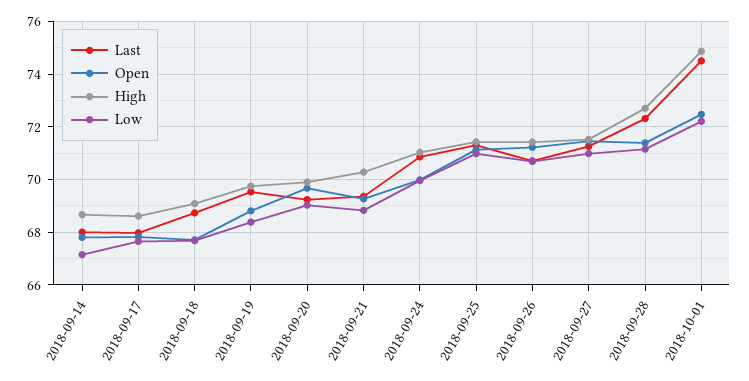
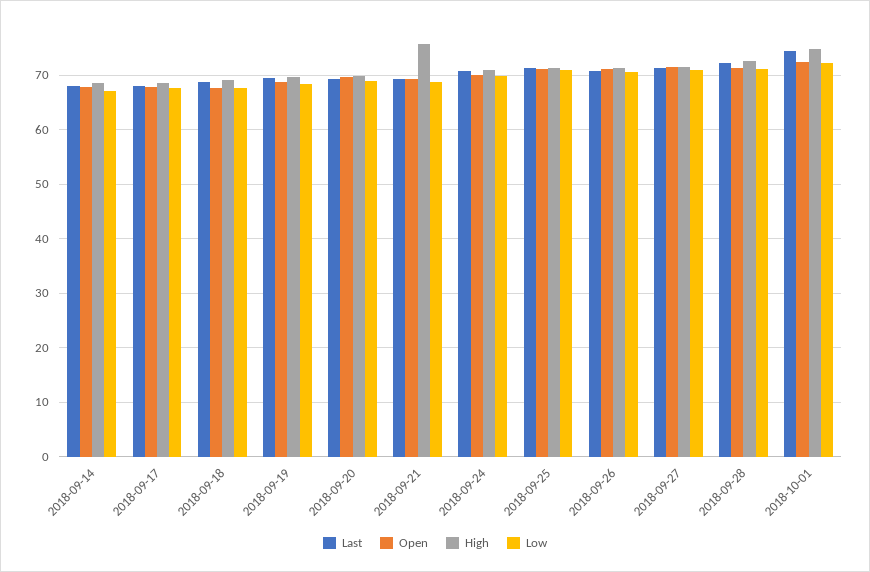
  {
    "Last": {
      "2018-09-14": 68,
      "2018-09-17": 68,
      "2018-09-18": 68.75,
      "2018-09-19": 69.5,
      "2018-09-20": 69.25,
      "2018-09-21": 69.25,
      "2018-09-24": 70.75,
      "2018-09-25": 71.25,
      "2018-09-26": 70.75,
      "2018-09-27": 71.25,
      "2018-09-28": 72.25,
      "2018-10-01": 74.5
    },
    "Open": {
      "2018-09-14": 67.75,
      "2018-09-17": 67.75,
      "2018-09-18": 67.75,
      "2018-09-19": 68.75,
      "2018-09-20": 69.75,
      "2018-09-21": 69.25,
      "2018-09-24": 70,
      "2018-09-25": 71.25,
      "2018-09-26": 71.25,
      "2018-09-27": 71.5,
      "2018-09-28": 71.5,
      "2018-10-01": 72.5
    },
    "High": {
      "2018-09-14": 68.75,
      "2018-09-17": 68.5,
      "2018-09-18": 69,
      "2018-09-19": 69.75,
      "2018-09-20": 70,
-     "2018-09-21": 70.25,
+     "2018-09-21": 76,
      "2018-09-24": 71,
      "2018-09-25": 71.5,
      "2018-09-26": 71.5,
      "2018-09-27": 71.5,
      "2018-09-28": 72.75,
      "2018-10-01": 74.75
    },
    "Low": {
      "2018-09-14": 67.25,
      "2018-09-17": 67.75,
      "2018-09-18": 67.75,
      "2018-09-19": 68.5,
      "2018-09-20": 69,
      "2018-09-21": 68.75,
      "2018-09-24": 70,
      "2018-09-25": 71,
      "2018-09-26": 70.75,
      "2018-09-27": 71,
      "2018-09-28": 71.25,
      "2018-10-01": 72.25
    }
  }

